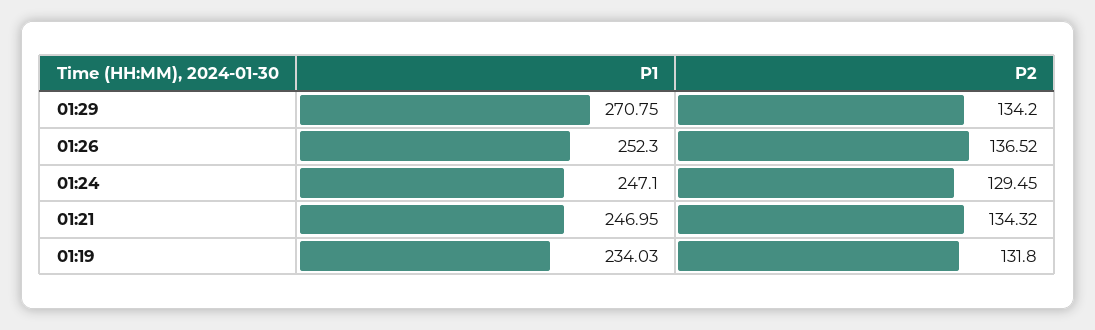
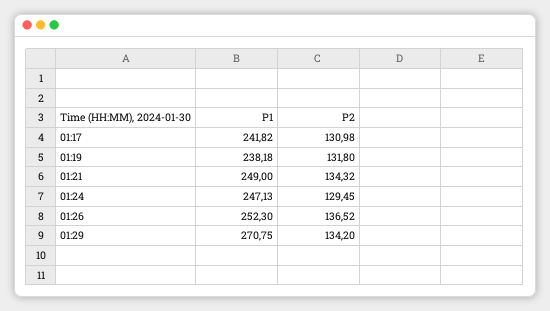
  {
    "P1": {
      "01:29": 270.75,
      "01:26": 252.3,
-     "01:24": 247.1,
+     "01:24": 247.13,
-     "01:21": 246.95,
+     "01:21": 249,
-     "01:19": 234.03
+     "01:19": 238.18,
+     "01:17": 241.82
    },
    "P2": {
      "01:29": 134.2,
      "01:26": 136.52,
      "01:24": 129.45,
      "01:21": 134.32,
-     "01:19": 131.8
+     "01:19": 131.8,
+     "01:17": 130.98
    }
  }

